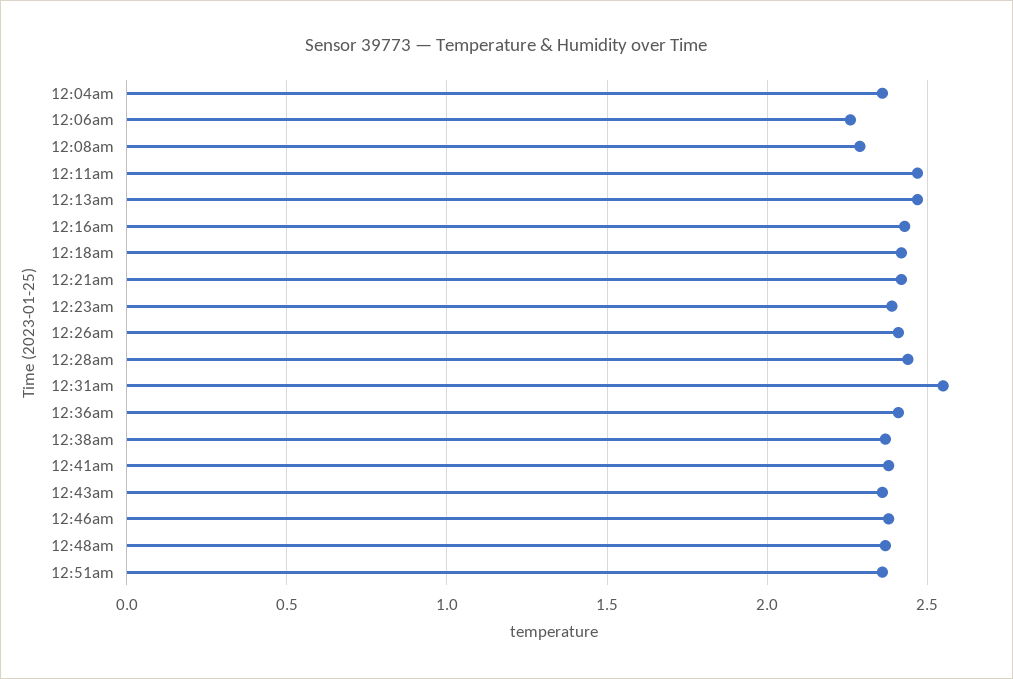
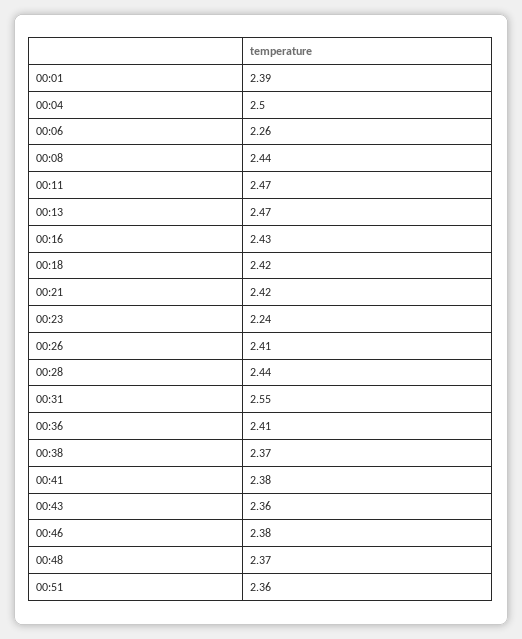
  {
-   "12:04am": 2.35,
+   "12:04am": 2.5,
    "12:06am": 2.26,
-   "12:08am": 2.3,
+   "12:08am": 2.44,
    "12:11am": 2.47,
    "12:13am": 2.47,
    "12:16am": 2.43,
    "12:18am": 2.42,
    "12:21am": 2.42,
-   "12:23am": 2.4,
+   "12:23am": 2.24,
    "12:26am": 2.41,
    "12:28am": 2.44,
    "12:31am": 2.55,
    "12:36am": 2.41,
    "12:38am": 2.37,
    "12:41am": 2.38,
    "12:43am": 2.36,
    "12:46am": 2.38,
    "12:48am": 2.37,
-   "12:51am": 2.36
+   "12:51am": 2.36,
+   "00:01": 2.39
  }

